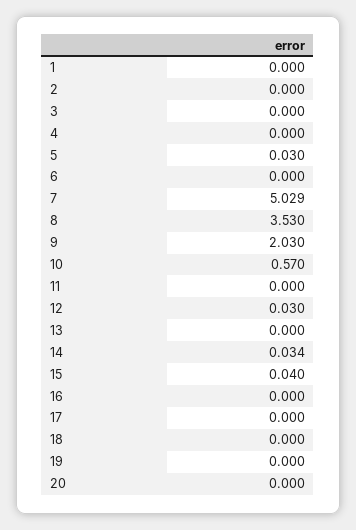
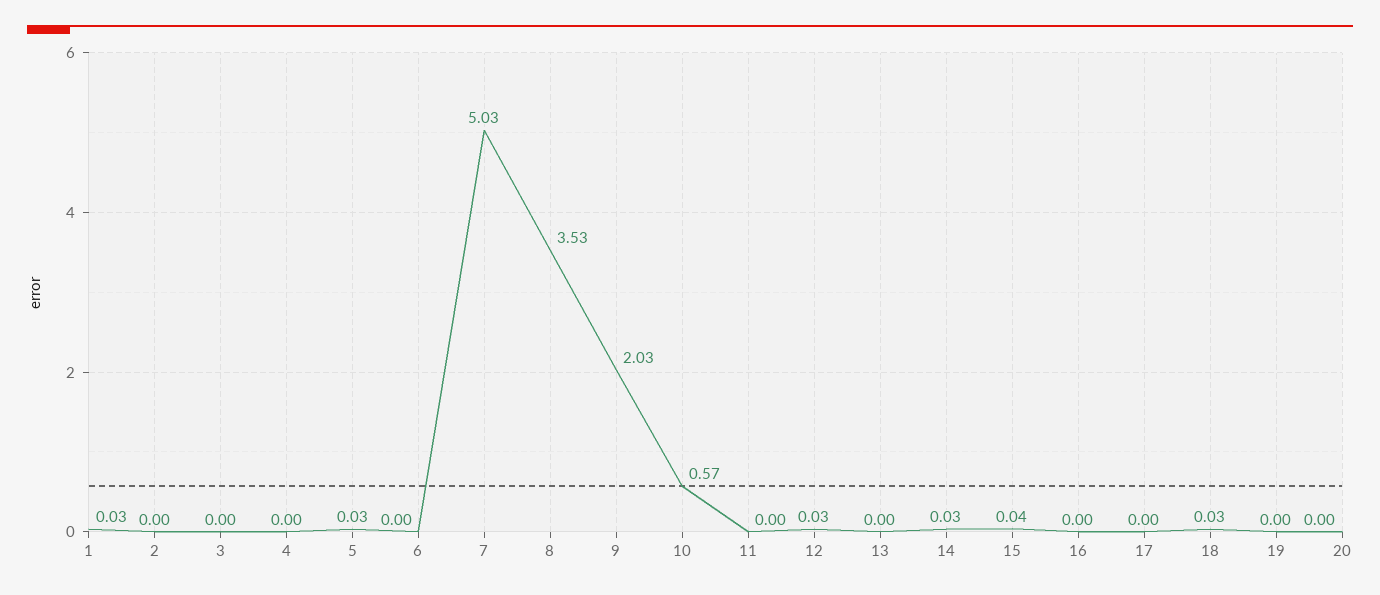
  {
-   "1": 0,
+   "1": 0.03,
    "2": 0,
    "3": 0,
    "4": 0,
    "5": 0.03,
    "6": 0,
    "7": 5.029,
    "8": 3.53,
    "9": 2.03,
    "10": 0.57,
    "11": 0,
    "12": 0.03,
    "13": 0,
    "14": 0.034,
    "15": 0.04,
    "16": 0,
    "17": 0,
-   "18": 0,
+   "18": 0.03,
    "19": 0,
    "20": 0
  }

